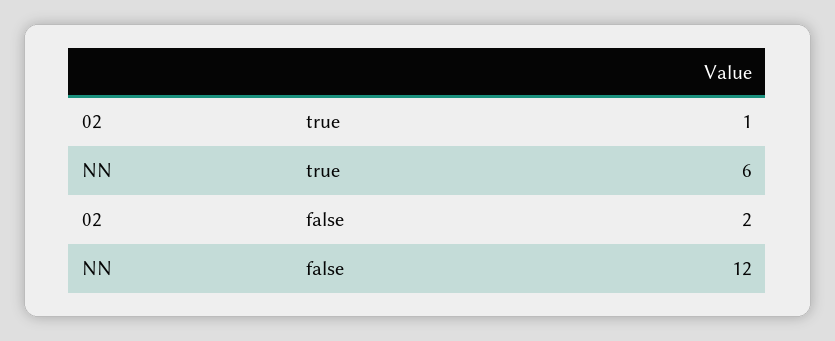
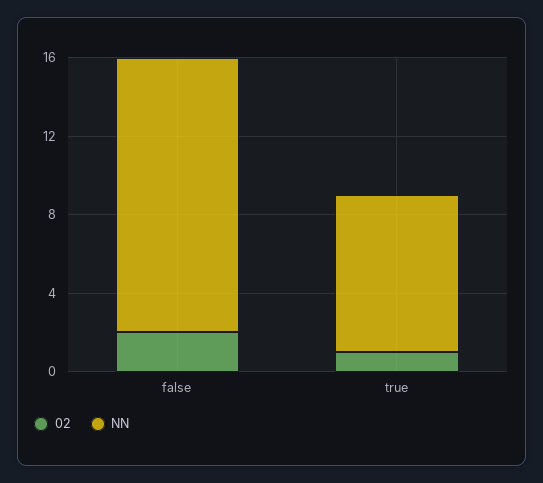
  {
    "02": {
      "true": 1,
      "false": 2
    },
    "NN": {
-     "true": 6,
+     "true": 8,
-     "false": 12
+     "false": 14
    }
  }

